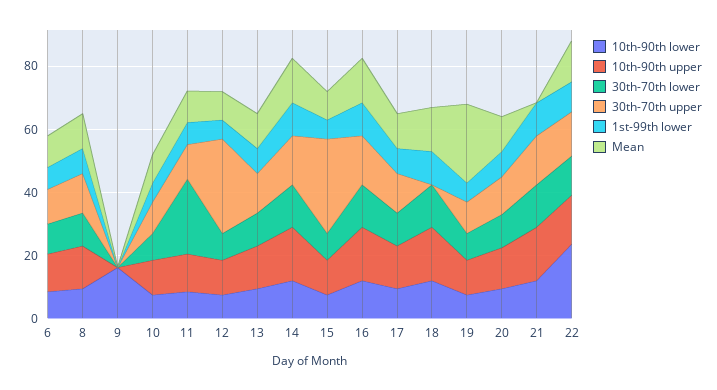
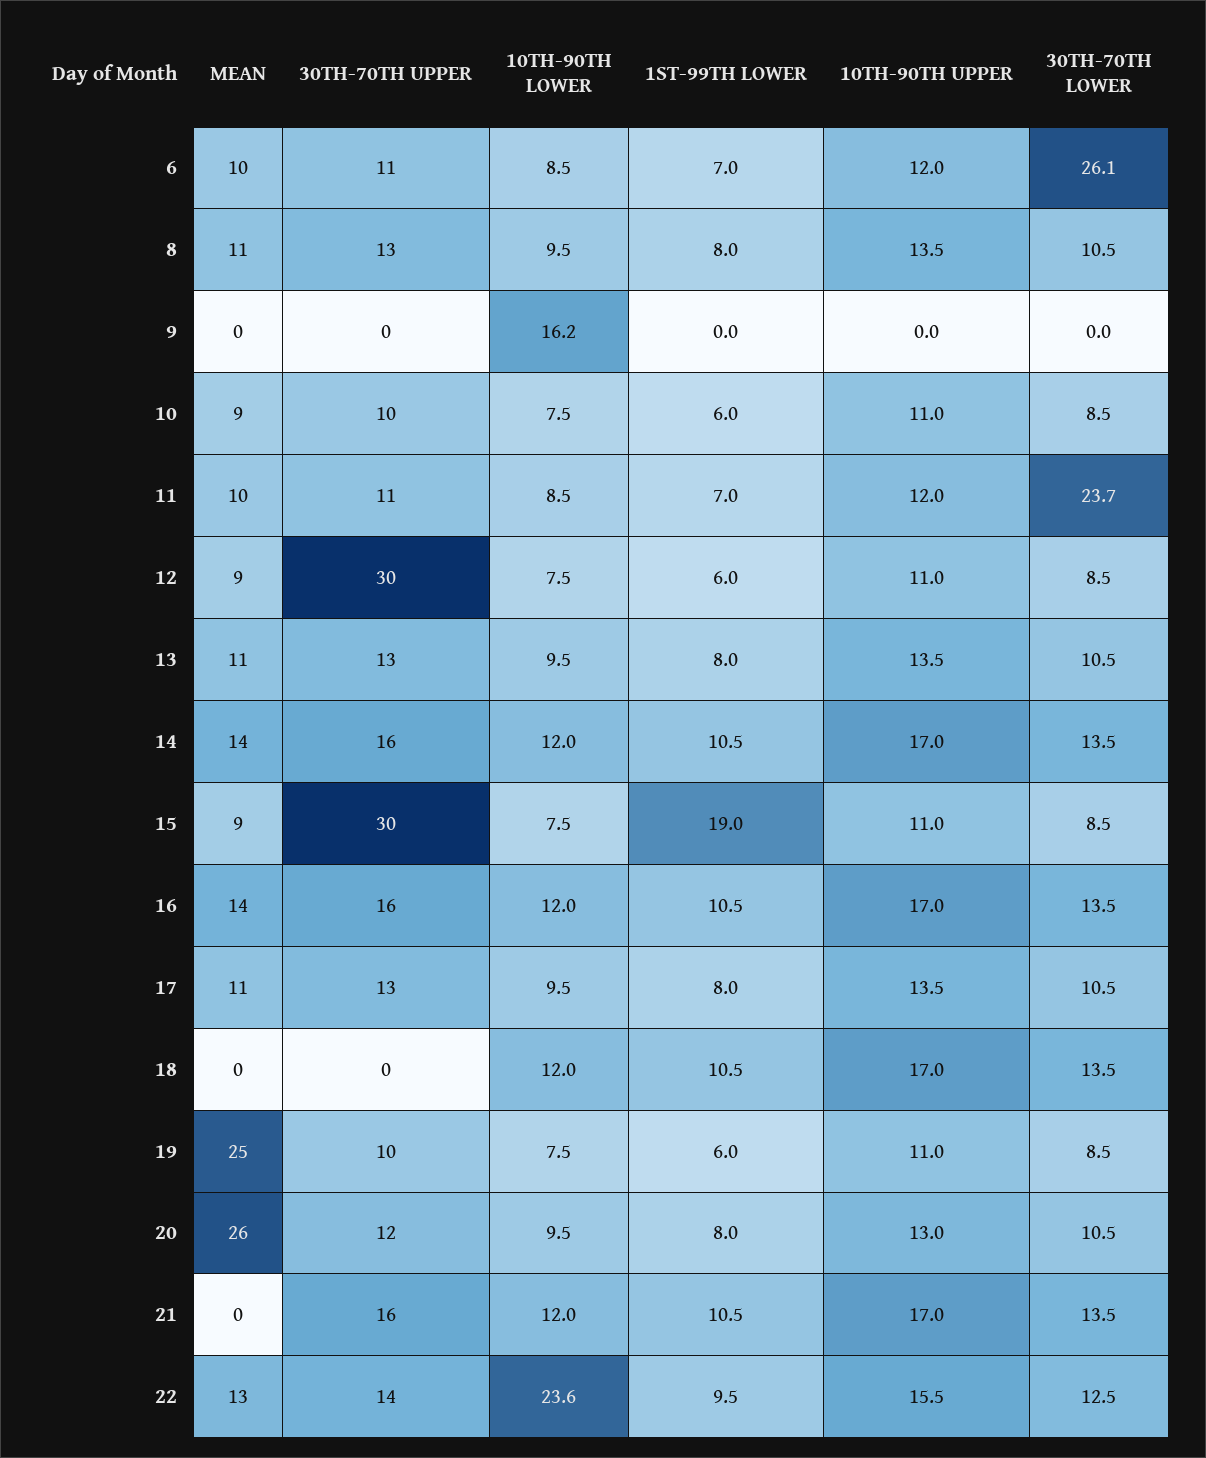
  {
    "10th-90th lower": {
      "6": 8.5,
      "8": 9.5,
      "9": 16.2,
      "10": 7.5,
      "11": 8.5,
      "12": 7.5,
      "13": 9.5,
      "14": 12,
      "15": 7.5,
      "16": 12,
      "17": 9.5,
      "18": 12,
      "19": 7.5,
      "20": 9.5,
      "21": 12,
      "22": 23.6
    },
    "10th-90th upper": {
      "6": 12,
      "8": 13.5,
      "9": 0,
      "10": 11,
      "11": 12,
      "12": 11,
      "13": 13.5,
      "14": 17,
      "15": 11,
      "16": 17,
      "17": 13.5,
      "18": 17,
      "19": 11,
      "20": 13,
      "21": 17,
      "22": 15.5
    },
    "30th-70th lower": {
-     "6": 10,
+     "6": 26.1,
      "8": 10.5,
      "9": 0,
      "10": 8.5,
      "11": 23.7,
      "12": 8.5,
      "13": 10.5,
      "14": 13.5,
      "15": 8.5,
      "16": 13.5,
      "17": 10.5,
      "18": 13.5,
      "19": 8.5,
      "20": 10.5,
      "21": 13.5,
      "22": 12.5
    },
    "30th-70th upper": {
      "6": 11,
      "8": 13,
      "9": 0,
      "10": 10,
      "11": 11,
      "12": 30,
      "13": 13,
      "14": 16,
      "15": 30,
      "16": 16,
      "17": 13,
      "18": 0,
      "19": 10,
      "20": 12,
      "21": 16,
      "22": 14
    },
    "1st-99th lower": {
      "6": 7,
      "8": 8,
      "9": 0,
      "10": 6,
      "11": 7,
      "12": 6,
      "13": 8,
      "14": 10.5,
-     "15": 5,
+     "15": 19,
      "16": 10.5,
      "17": 8,
      "18": 10.5,
      "19": 6,
      "20": 8,
      "21": 10.5,
      "22": 9.5
    },
    "Mean": {
      "6": 10,
      "8": 11,
      "9": 0,
      "10": 9,
      "11": 10,
      "12": 9,
      "13": 11,
      "14": 14,
      "15": 9,
      "16": 14,
      "17": 11,
-     "18": 15,
+     "18": 0,
      "19": 25,
-     "20": 10,
+     "20": 26,
      "21": 0,
      "22": 13
    }
  }

